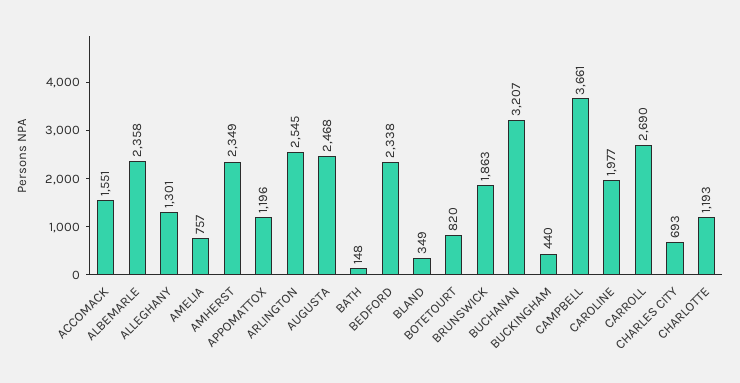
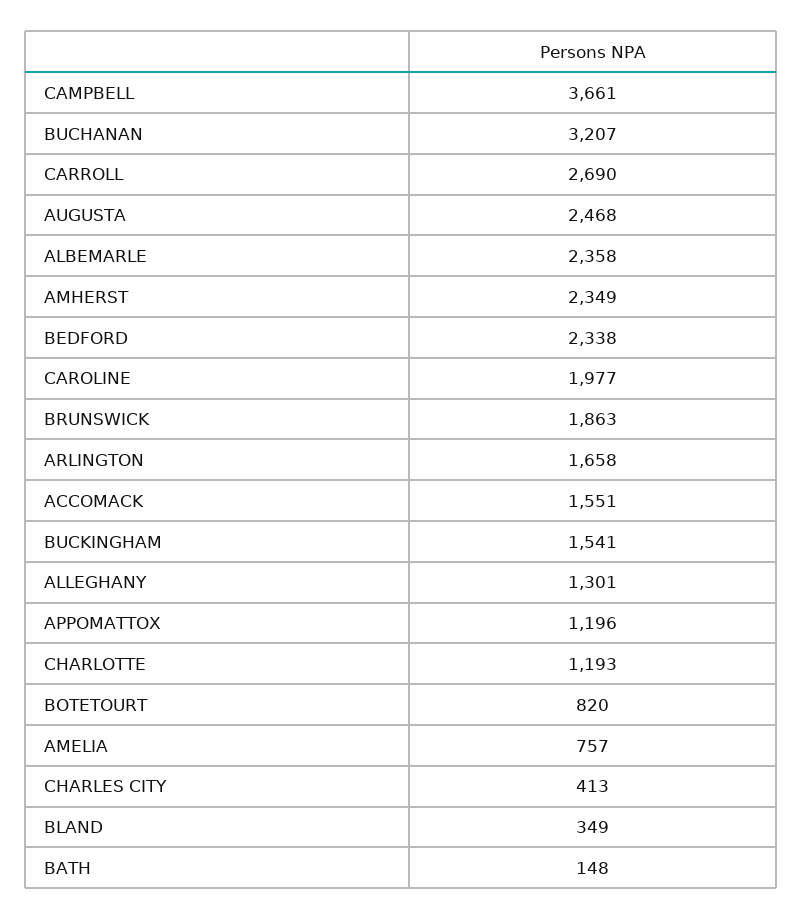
  {
    "ACCOMACK": 1551,
    "ALBEMARLE": 2358,
    "ALLEGHANY": 1301,
    "AMELIA": 757,
    "AMHERST": 2349,
    "APPOMATTOX": 1196,
-   "ARLINGTON": 2545,
+   "ARLINGTON": 1658,
    "AUGUSTA": 2468,
    "BATH": 148,
    "BEDFORD": 2338,
    "BLAND": 349,
    "BOTETOURT": 820,
    "BRUNSWICK": 1863,
    "BUCHANAN": 3207,
-   "BUCKINGHAM": 440,
+   "BUCKINGHAM": 1541,
    "CAMPBELL": 3661,
    "CAROLINE": 1977,
    "CARROLL": 2690,
-   "CHARLES CITY": 693,
+   "CHARLES CITY": 413,
    "CHARLOTTE": 1193
  }

